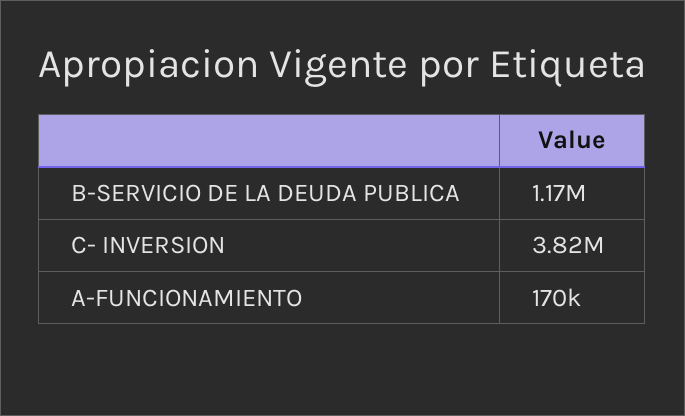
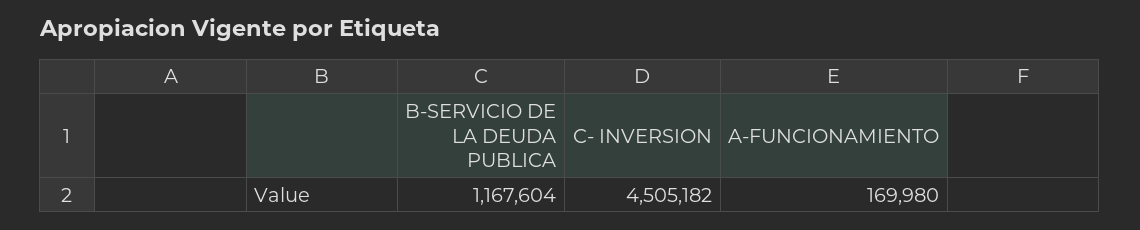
  {
    "B-SERVICIO DE LA DEUDA PUBLICA": 1167604,
-   "C- INVERSION": 3820000,
+   "C- INVERSION": 4505182,
    "A-FUNCIONAMIENTO": 169980
  }

